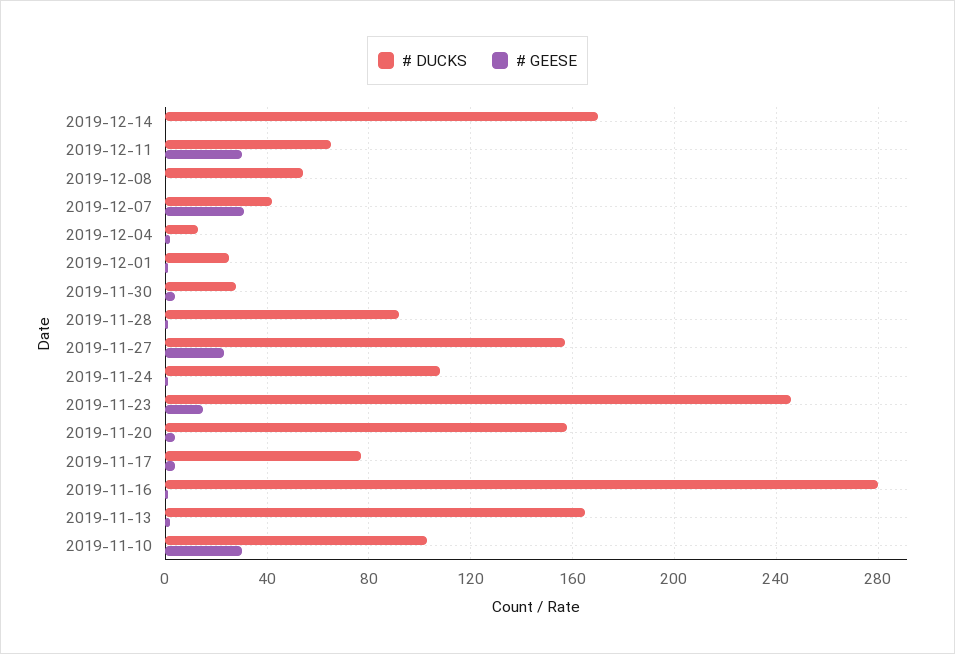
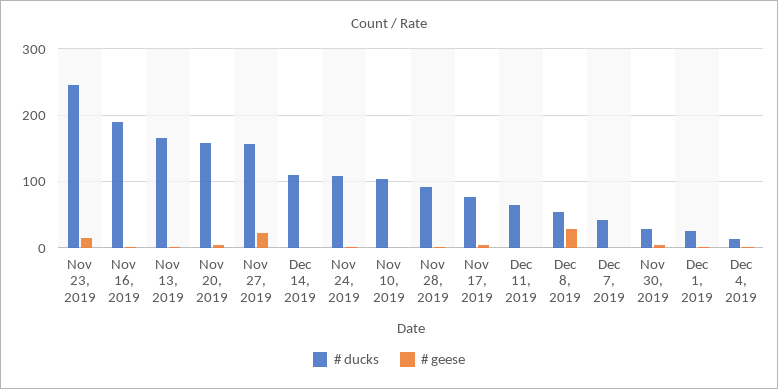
  {
    "# DUCKS": {
-     "2019-12-14": 170,
+     "2019-12-14": 110,
      "2019-12-11": 65,
      "2019-12-08": 55,
      "2019-12-07": 40,
      "2019-12-04": 15,
      "2019-12-01": 25,
      "2019-11-30": 30,
      "2019-11-28": 90,
      "2019-11-27": 155,
      "2019-11-24": 110,
      "2019-11-23": 245,
      "2019-11-20": 160,
      "2019-11-17": 75,
-     "2019-11-16": 280,
+     "2019-11-16": 190,
      "2019-11-13": 165,
      "2019-11-10": 105
    },
    "# GEESE": {
      "2019-12-14": 0,
-     "2019-12-11": 30,
+     "2019-12-11": 0,
-     "2019-12-08": 0,
+     "2019-12-08": 30,
-     "2019-12-07": 30,
+     "2019-12-07": 0,
      "2019-12-04": 0,
      "2019-12-01": 0,
      "2019-11-30": 5,
      "2019-11-28": 0,
      "2019-11-27": 25,
      "2019-11-24": 0,
      "2019-11-23": 15,
      "2019-11-20": 5,
      "2019-11-17": 5,
      "2019-11-16": 0,
      "2019-11-13": 0,
-     "2019-11-10": 30
+     "2019-11-10": 0
    }
  }

